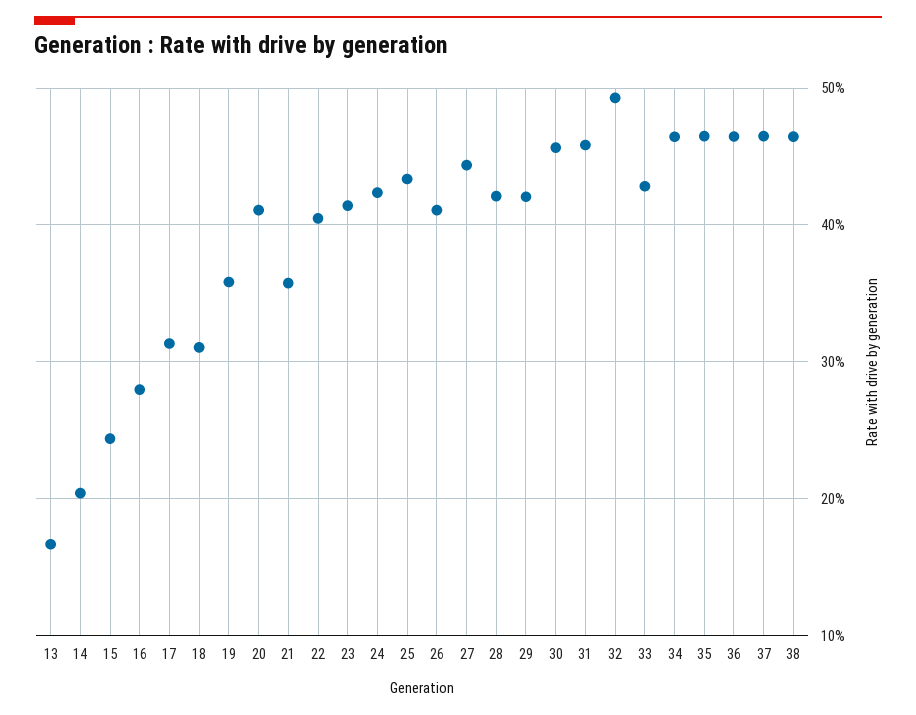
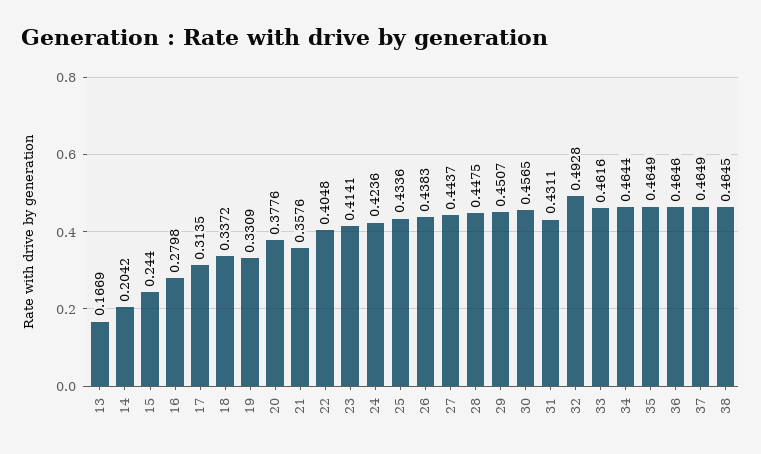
  {
    "13": 0.1669,
    "14": 0.2042,
    "15": 0.244,
    "16": 0.2798,
    "17": 0.3135,
-   "18": 0.31,
+   "18": 0.3372,
-   "19": 0.36,
+   "19": 0.3309,
-   "20": 0.41,
+   "20": 0.3776,
    "21": 0.3576,
    "22": 0.4048,
    "23": 0.4141,
    "24": 0.4236,
    "25": 0.4336,
-   "26": 0.41,
+   "26": 0.4383,
    "27": 0.4437,
-   "28": 0.42,
+   "28": 0.4475,
-   "29": 0.42,
+   "29": 0.4507,
    "30": 0.4565,
-   "31": 0.46,
+   "31": 0.4311,
    "32": 0.4928,
-   "33": 0.43,
+   "33": 0.4616,
    "34": 0.4644,
    "35": 0.4649,
    "36": 0.4646,
    "37": 0.4649,
    "38": 0.4645
  }

